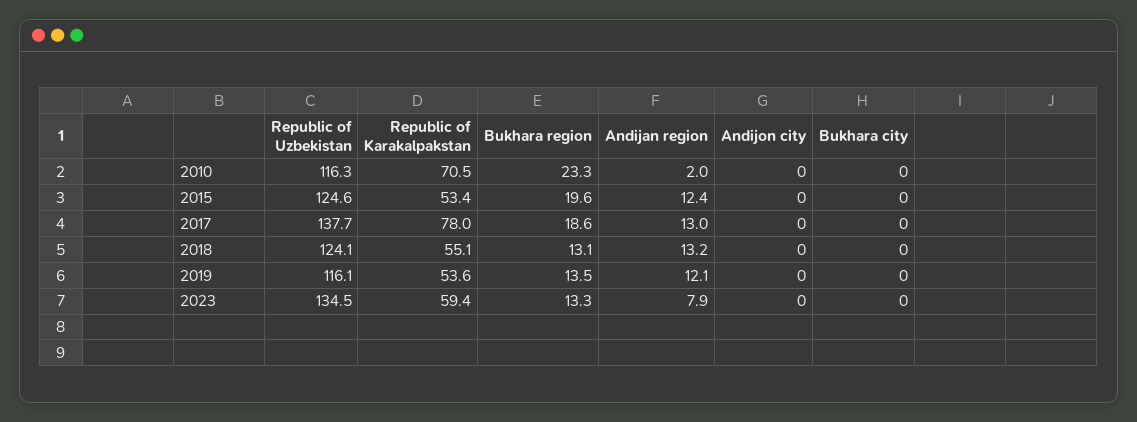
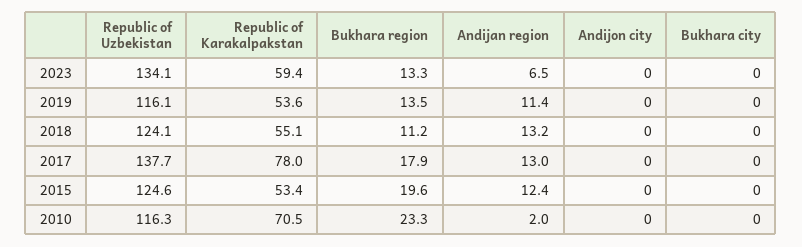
  {
    "Republic of Uzbekistan": {
      "2010": 116.3,
      "2015": 124.6,
      "2017": 137.7,
      "2018": 124.1,
      "2019": 116.1,
-     "2023": 134.5
+     "2023": 134.1
    },
    "Republic of Karakalpakstan": {
      "2010": 70.5,
      "2015": 53.4,
      "2017": 78,
      "2018": 55.1,
      "2019": 53.6,
      "2023": 59.4
    },
    "Bukhara region": {
      "2010": 23.3,
      "2015": 19.6,
-     "2017": 18.6,
+     "2017": 17.9,
-     "2018": 13.1,
+     "2018": 11.2,
      "2019": 13.5,
      "2023": 13.3
    },
    "Andijan region": {
      "2010": 2,
      "2015": 12.4,
      "2017": 13,
      "2018": 13.2,
-     "2019": 12.1,
+     "2019": 11.4,
-     "2023": 7.9
+     "2023": 6.5
    },
    "Andijon city": {
      "2010": 0,
      "2015": 0,
      "2017": 0,
      "2018": 0,
      "2019": 0,
      "2023": 0
    },
    "Bukhara city": {
      "2010": 0,
      "2015": 0,
      "2017": 0,
      "2018": 0,
      "2019": 0,
      "2023": 0
    }
  }

